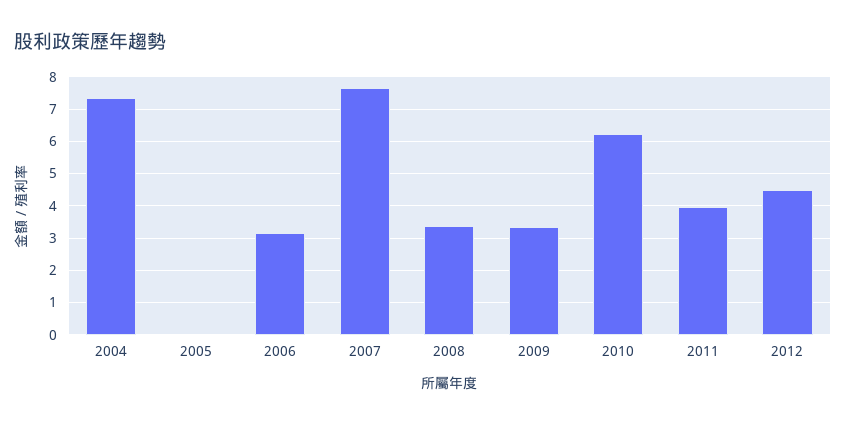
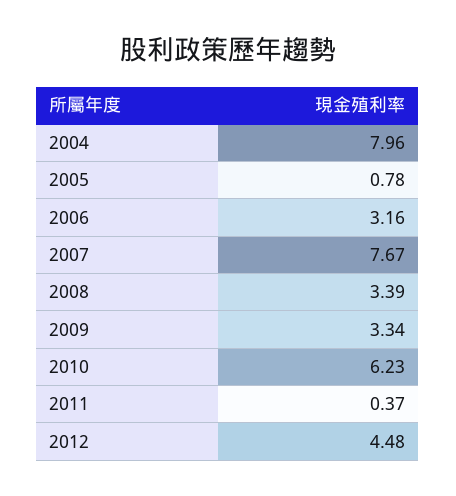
  {
-   "2004": 7.4,
+   "2004": 7.96,
-   "2005": 0,
+   "2005": 0.78,
    "2006": 3.16,
    "2007": 7.67,
    "2008": 3.39,
    "2009": 3.34,
    "2010": 6.23,
-   "2011": 4,
+   "2011": 0.37,
    "2012": 4.48
  }

